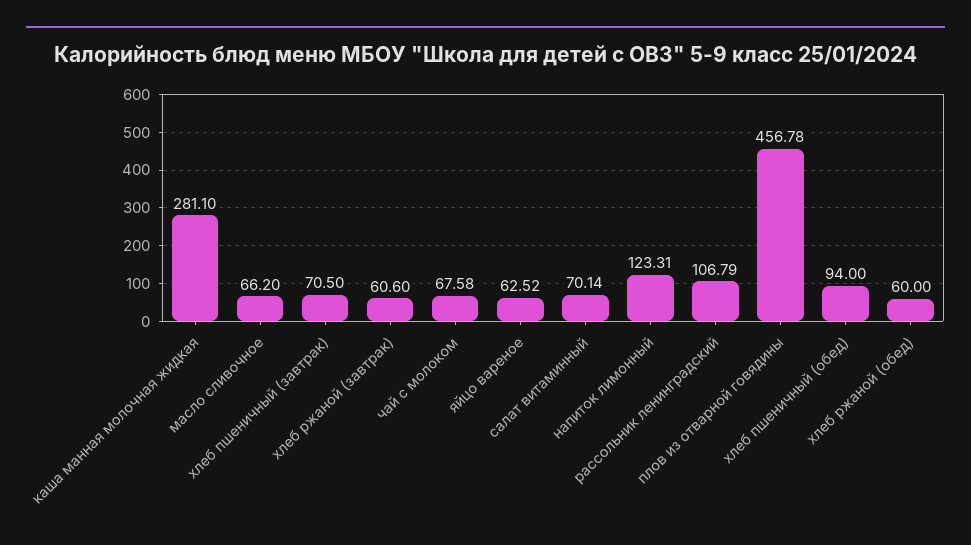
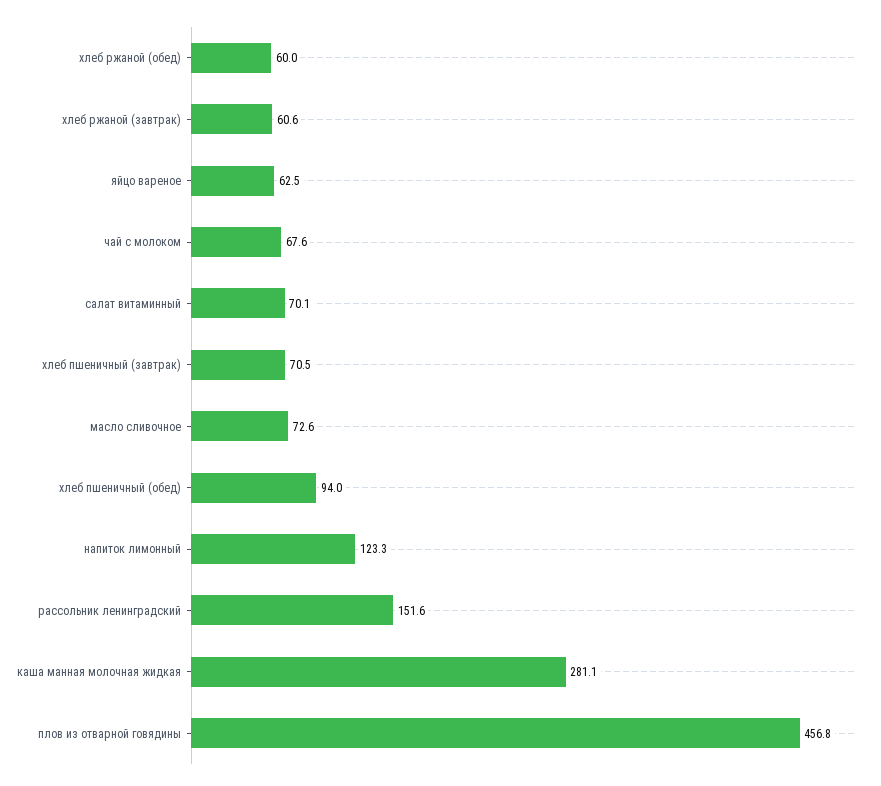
  {
    "каша манная молочная жидкая": 281.1,
-   "масло сливочное": 66.2,
+   "масло сливочное": 72.6,
    "хлеб пшеничный (завтрак)": 70.5,
    "хлеб ржаной (завтрак)": 60.6,
    "чай с молоком": 67.58,
    "яйцо вареное": 62.52,
    "салат витаминный": 70.14,
    "напиток лимонный": 123.31,
-   "рассольник ленинградский": 106.79,
+   "рассольник ленинградский": 151.6,
    "плов из отварной говядины": 456.78,
    "хлеб пшеничный (обед)": 94,
    "хлеб ржаной (обед)": 60
  }

